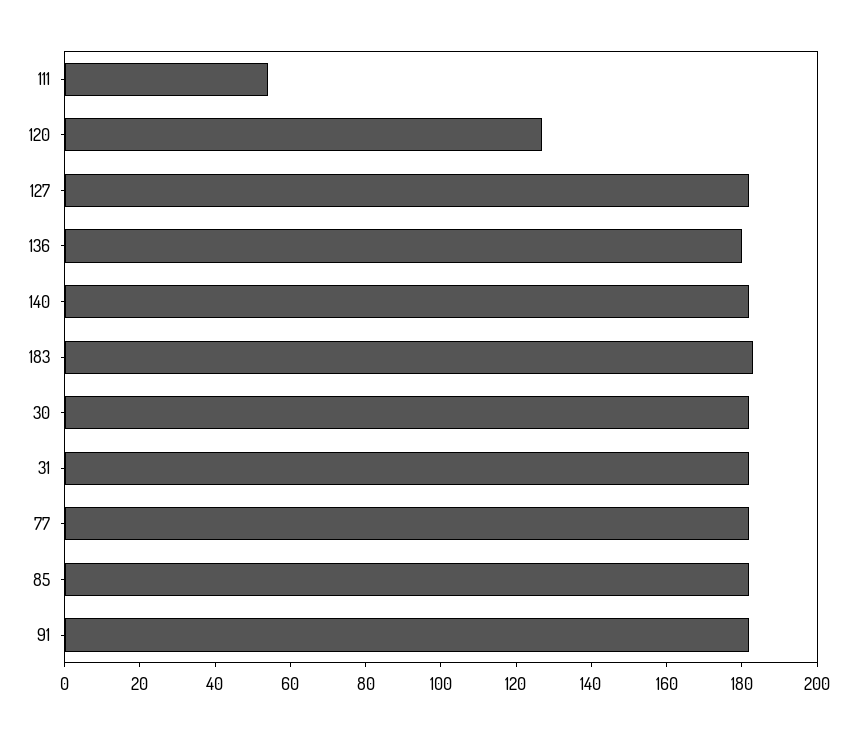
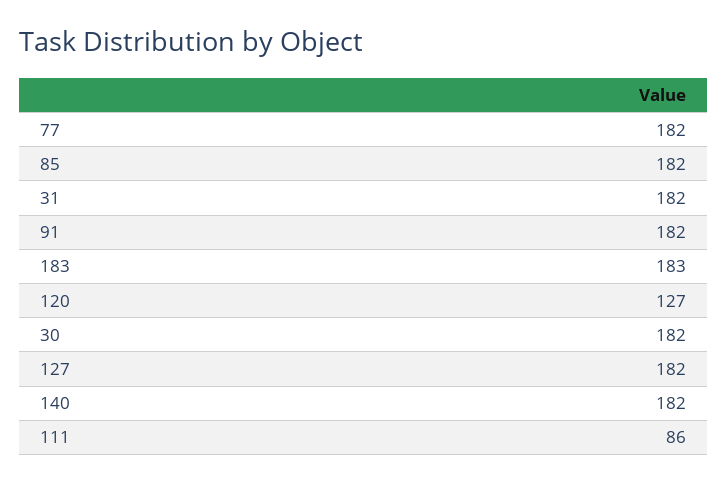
  {
-   "111": 55,
+   "111": 86,
    "120": 127,
    "127": 182,
-   "136": 180,
    "140": 182,
    "183": 183,
    "30": 182,
    "31": 182,
    "77": 182,
    "85": 182,
    "91": 182
  }

